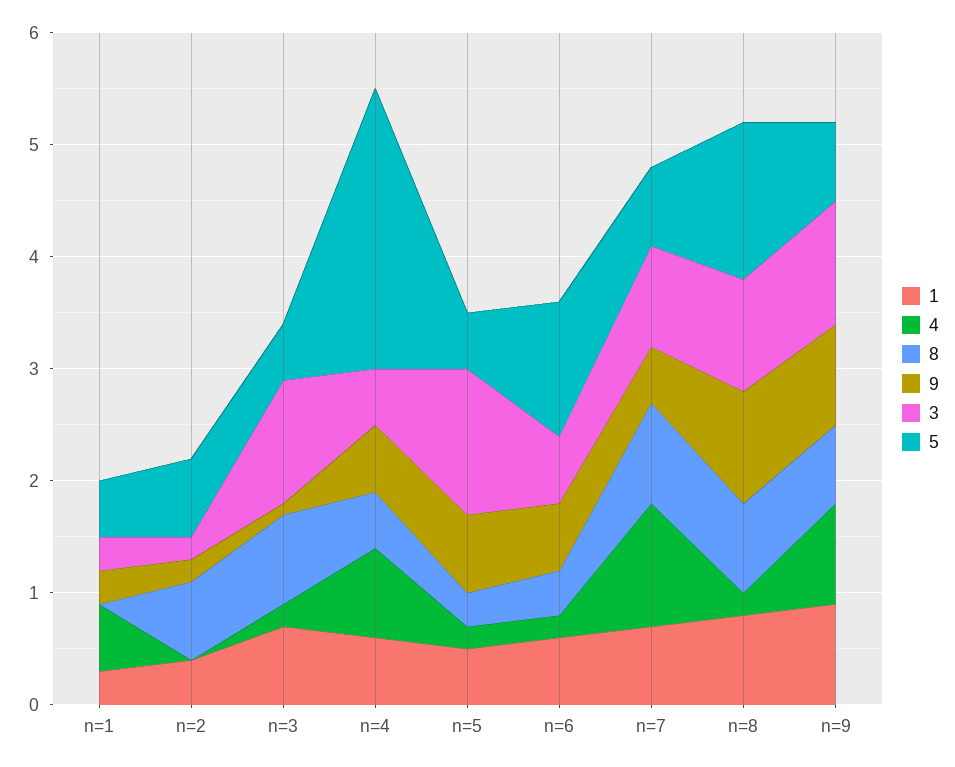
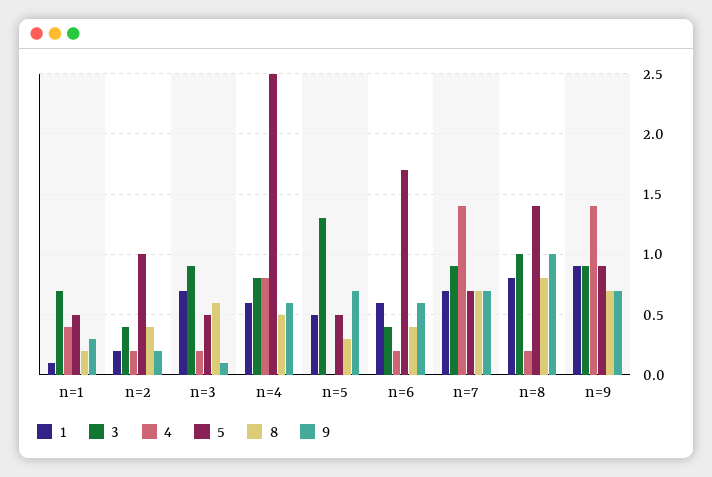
  {
    "1": {
-     "n=1": 0.3,
+     "n=1": 0.1,
-     "n=2": 0.4,
+     "n=2": 0.2,
      "n=3": 0.7,
      "n=4": 0.6,
      "n=5": 0.5,
      "n=6": 0.6,
      "n=7": 0.7,
      "n=8": 0.8,
      "n=9": 0.9
    },
    "4": {
-     "n=1": 0.6,
+     "n=1": 0.4,
-     "n=2": 0,
+     "n=2": 0.2,
      "n=3": 0.2,
      "n=4": 0.8,
-     "n=5": 0.2,
+     "n=5": 0,
      "n=6": 0.2,
-     "n=7": 1.1,
+     "n=7": 1.4,
      "n=8": 0.2,
-     "n=9": 0.9
+     "n=9": 1.4
    },
    "8": {
-     "n=1": 0,
+     "n=1": 0.2,
-     "n=2": 0.7,
+     "n=2": 0.4,
-     "n=3": 0.8,
+     "n=3": 0.6,
      "n=4": 0.5,
      "n=5": 0.3,
      "n=6": 0.4,
-     "n=7": 0.9,
+     "n=7": 0.7,
      "n=8": 0.8,
      "n=9": 0.7
    },
    "9": {
      "n=1": 0.3,
      "n=2": 0.2,
      "n=3": 0.1,
      "n=4": 0.6,
      "n=5": 0.7,
      "n=6": 0.6,
-     "n=7": 0.5,
+     "n=7": 0.7,
      "n=8": 1,
-     "n=9": 0.9
+     "n=9": 0.7
    },
    "3": {
-     "n=1": 0.3,
+     "n=1": 0.7,
-     "n=2": 0.2,
+     "n=2": 0.4,
-     "n=3": 1.1,
+     "n=3": 0.9,
-     "n=4": 0.5,
+     "n=4": 0.8,
      "n=5": 1.3,
-     "n=6": 0.6,
+     "n=6": 0.4,
      "n=7": 0.9,
      "n=8": 1,
-     "n=9": 1.1
+     "n=9": 0.9
    },
    "5": {
      "n=1": 0.5,
-     "n=2": 0.7,
+     "n=2": 1,
      "n=3": 0.5,
      "n=4": 2.5,
      "n=5": 0.5,
-     "n=6": 1.2,
+     "n=6": 1.7,
      "n=7": 0.7,
      "n=8": 1.4,
-     "n=9": 0.7
+     "n=9": 0.9
    }
  }

